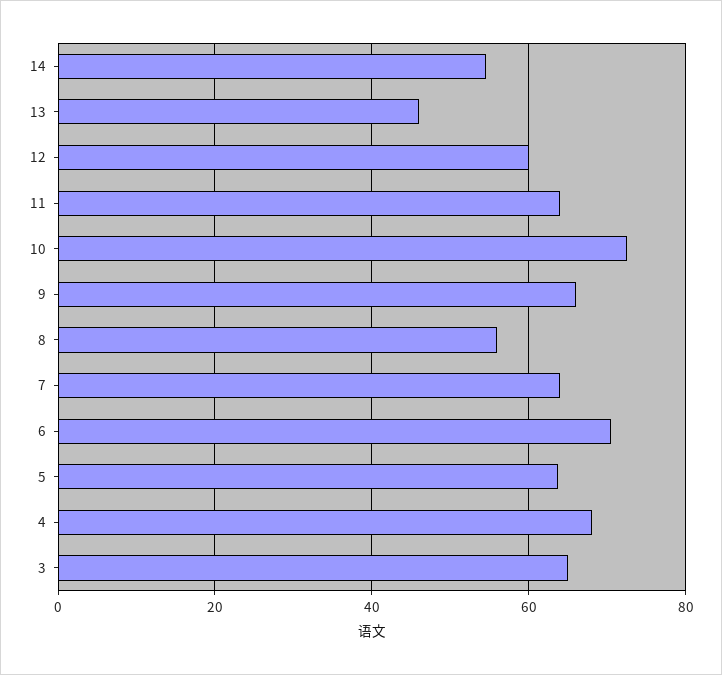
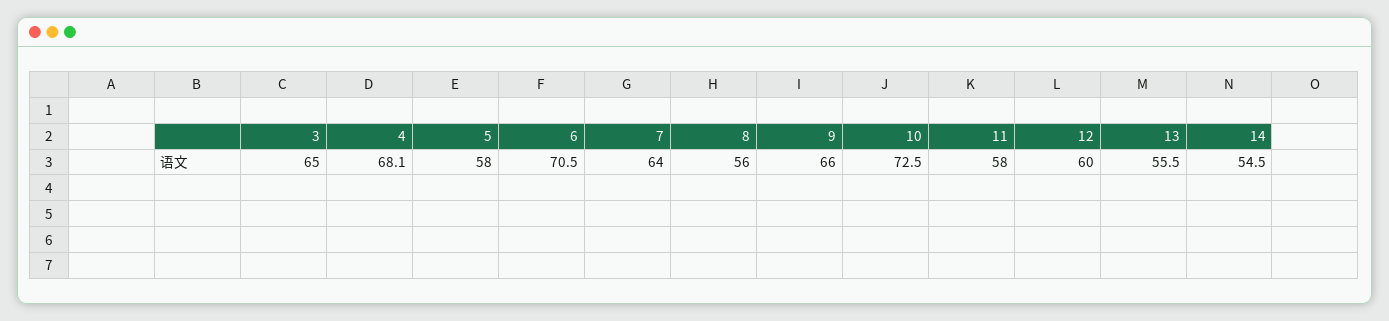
  {
    "14": 54.5,
-   "13": 46,
+   "13": 55.5,
    "12": 60,
-   "11": 64,
+   "11": 58,
    "10": 72.5,
    "9": 66,
    "8": 56,
    "7": 64,
    "6": 70.5,
-   "5": 64,
+   "5": 58,
    "4": 68.1,
    "3": 65
  }

